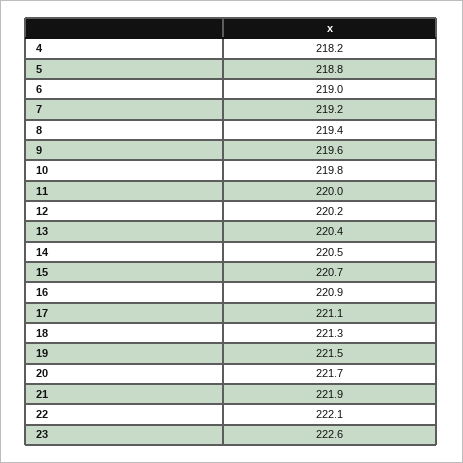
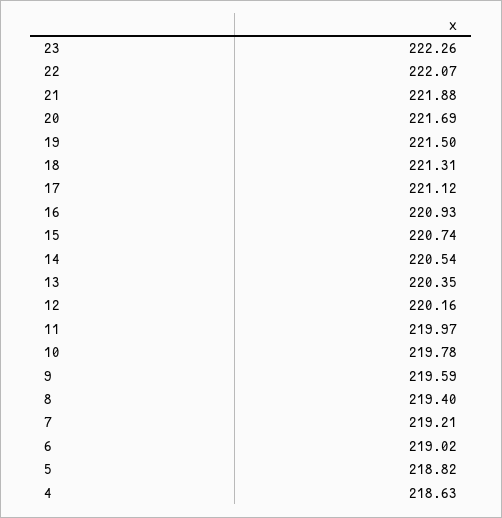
  {
-   "4": 218.2,
+   "4": 218.63,
    "5": 218.82,
    "6": 219.02,
    "7": 219.21,
    "8": 219.4,
    "9": 219.59,
    "10": 219.78,
    "11": 219.97,
    "12": 220.16,
    "13": 220.35,
    "14": 220.54,
    "15": 220.74,
    "16": 220.93,
    "17": 221.12,
    "18": 221.31,
    "19": 221.5,
    "20": 221.69,
    "21": 221.88,
    "22": 222.07,
-   "23": 222.6
+   "23": 222.26
  }

